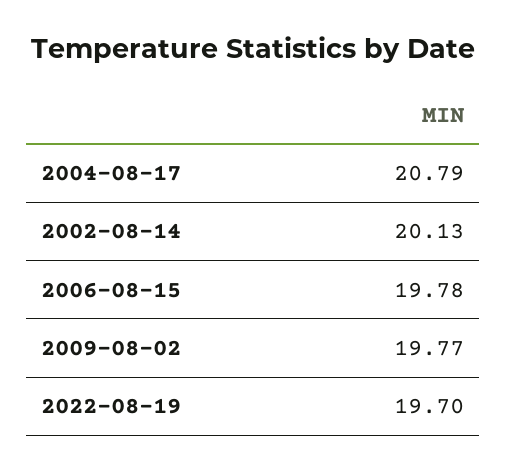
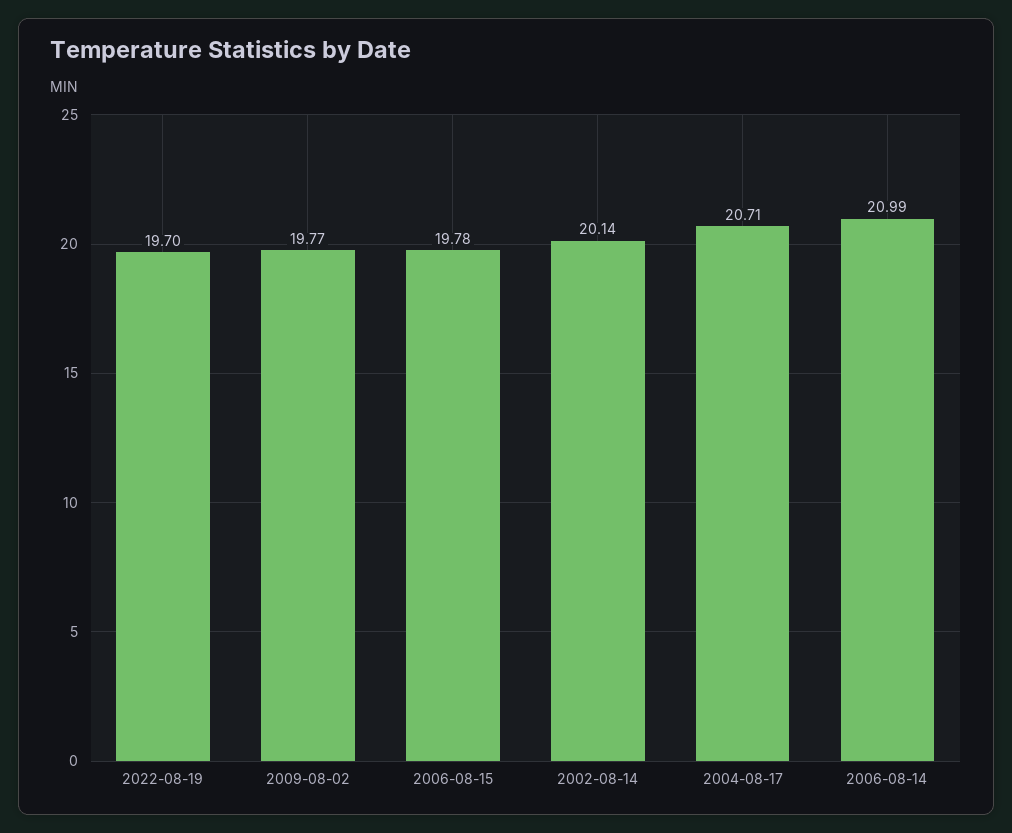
  {
-   "2004-08-17": 20.79,
+   "2004-08-17": 20.71,
-   "2002-08-14": 20.13,
+   "2002-08-14": 20.14,
    "2006-08-15": 19.78,
    "2009-08-02": 19.77,
-   "2022-08-19": 19.7
+   "2022-08-19": 19.7,
+   "2006-08-14": 20.99
  }

